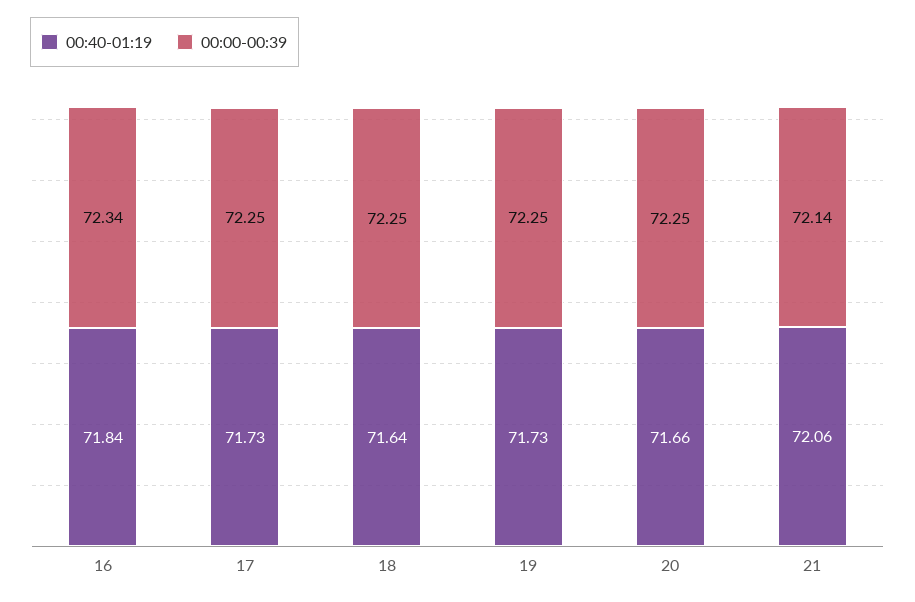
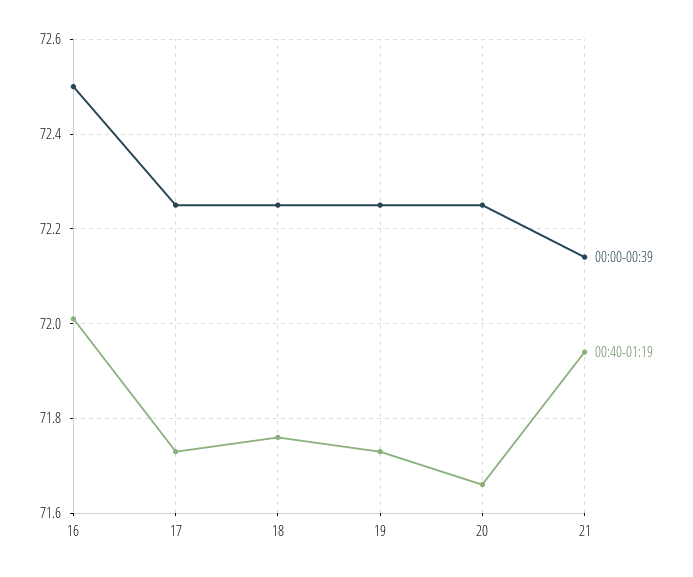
  {
    "00:40-01:19": {
-     "16": 71.84,
+     "16": 72,
      "17": 71.73,
-     "18": 71.64,
+     "18": 71.75,
      "19": 71.73,
      "20": 71.66,
-     "21": 72.06
+     "21": 71.95
    },
    "00:00-00:39": {
-     "16": 72.34,
+     "16": 72.5,
      "17": 72.25,
      "18": 72.25,
      "19": 72.25,
      "20": 72.25,
      "21": 72.14
    }
  }

